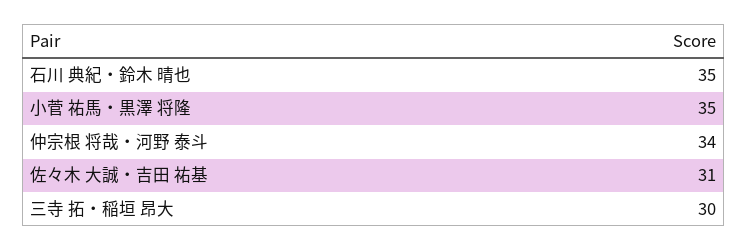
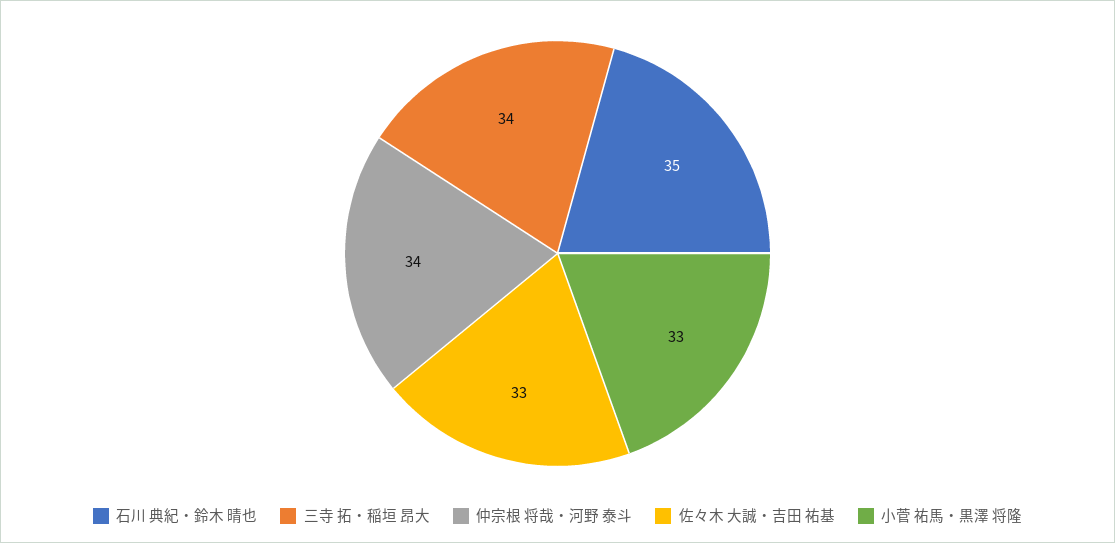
  {
    "石川 典紀・鈴木 晴也": 35,
-   "小菅 祐馬・黒澤 将隆": 35,
+   "小菅 祐馬・黒澤 将隆": 33,
    "仲宗根 将哉・河野 泰斗": 34,
-   "佐々木 大誠・吉田 祐基": 31,
+   "佐々木 大誠・吉田 祐基": 33,
-   "三寺 拓・稲垣 昂大": 30
+   "三寺 拓・稲垣 昂大": 34
  }

